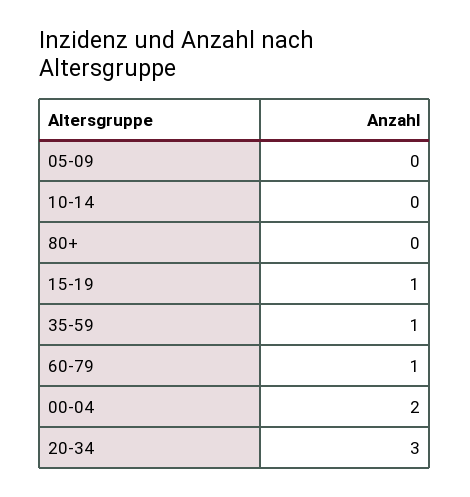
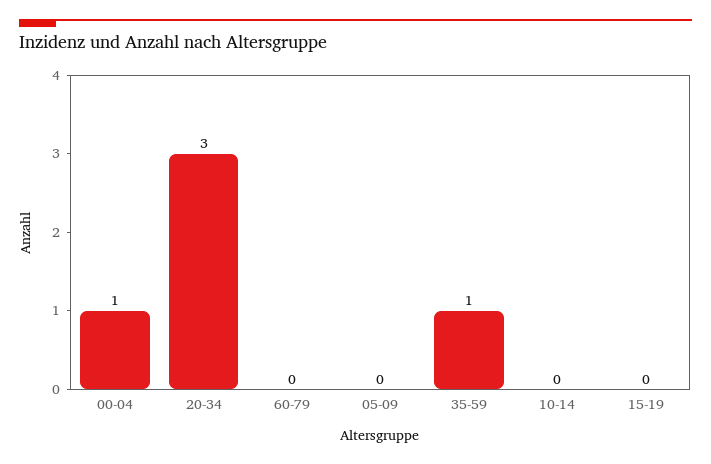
  {
    "05-09": 0,
    "10-14": 0,
-   "80+": 0,
-   "15-19": 1,
+   "15-19": 0,
    "35-59": 1,
-   "60-79": 1,
+   "60-79": 0,
-   "00-04": 2,
+   "00-04": 1,
    "20-34": 3
  }

